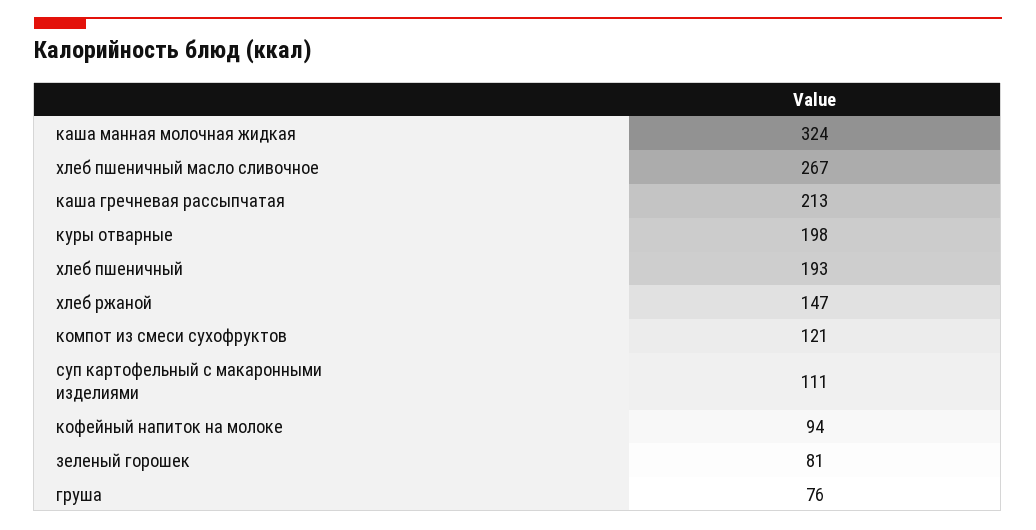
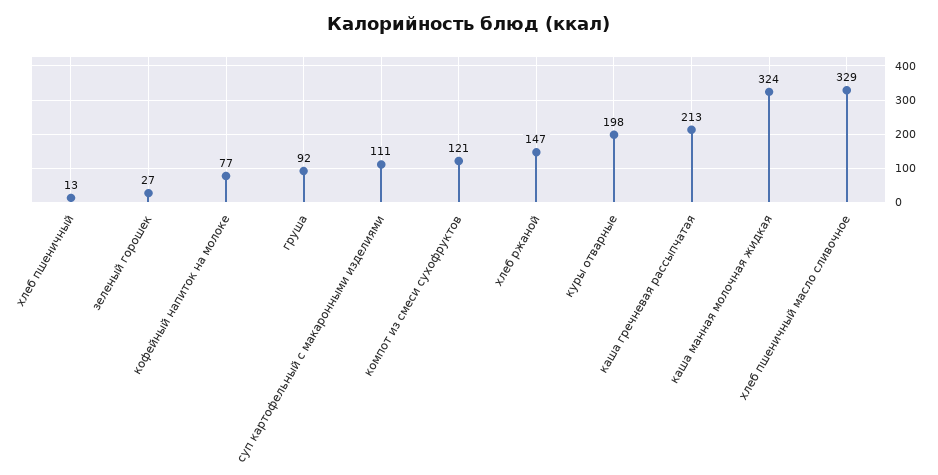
  {
    "каша манная молочная жидкая": 324,
-   "хлеб пшеничный масло сливочное": 267,
+   "хлеб пшеничный масло сливочное": 329,
    "каша гречневая рассыпчатая": 213,
    "куры отварные": 198,
-   "хлеб пшеничный": 193,
+   "хлеб пшеничный": 13,
    "хлеб ржаной": 147,
    "компот из смеси сухофруктов": 121,
    "суп картофельный с макаронными изделиями": 111,
-   "кофейный напиток на молоке": 94,
+   "кофейный напиток на молоке": 77,
-   "зеленый горошек": 81,
+   "зеленый горошек": 27,
-   "груша": 76
+   "груша": 92
  }

